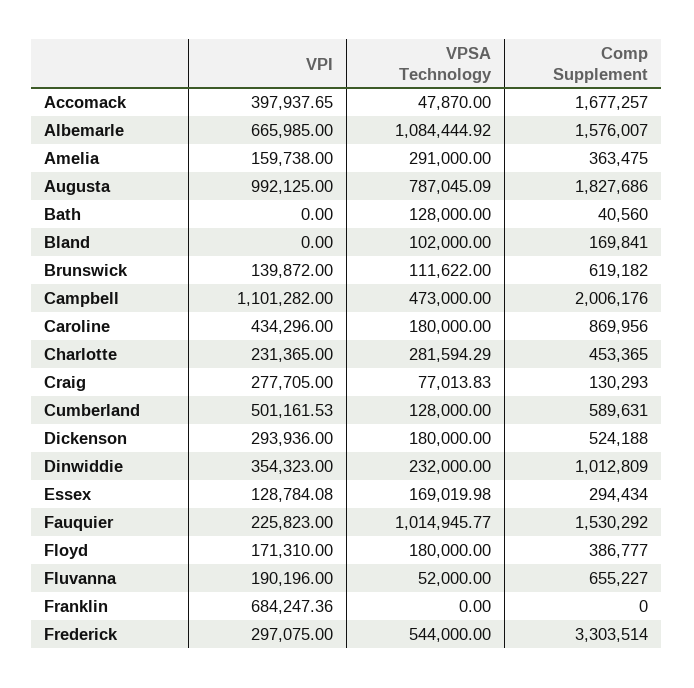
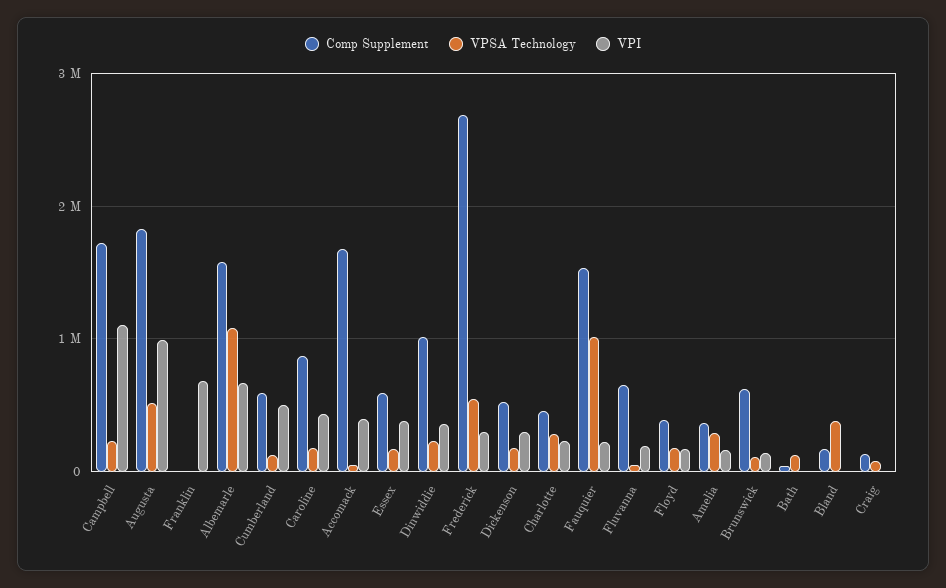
  {
    "VPI": {
      "Accomack": 397937.65,
      "Albemarle": 665985,
      "Amelia": 159738,
      "Augusta": 992125,
      "Bath": 0,
      "Bland": 0,
      "Brunswick": 139872,
      "Campbell": 1101282,
      "Caroline": 434296,
      "Charlotte": 231365,
-     "Craig": 277705,
+     "Craig": 0,
      "Cumberland": 501161.53,
      "Dickenson": 293936,
      "Dinwiddie": 354323,
-     "Essex": 128784.08,
+     "Essex": 400000,
      "Fauquier": 225823,
      "Floyd": 171310,
      "Fluvanna": 190196,
      "Franklin": 684247.36,
      "Frederick": 297075
    },
    "VPSA Technology": {
      "Accomack": 47870,
      "Albemarle": 1084444.92,
      "Amelia": 291000,
-     "Augusta": 787045.09,
+     "Augusta": 500000,
      "Bath": 128000,
-     "Bland": 102000,
+     "Bland": 400000,
      "Brunswick": 111622,
-     "Campbell": 473000,
+     "Campbell": 200000,
      "Caroline": 180000,
      "Charlotte": 281594.29,
      "Craig": 77013.83,
      "Cumberland": 128000,
      "Dickenson": 180000,
      "Dinwiddie": 232000,
      "Essex": 169019.98,
      "Fauquier": 1014945.77,
      "Floyd": 180000,
      "Fluvanna": 52000,
      "Franklin": 0,
      "Frederick": 544000
    },
    "Comp Supplement": {
      "Accomack": 1677257,
      "Albemarle": 1576007,
      "Amelia": 363475,
      "Augusta": 1827686,
      "Bath": 40560,
      "Bland": 169841,
      "Brunswick": 619182,
-     "Campbell": 2006176,
+     "Campbell": 1700000,
      "Caroline": 869956,
      "Charlotte": 453365,
      "Craig": 130293,
      "Cumberland": 589631,
      "Dickenson": 524188,
      "Dinwiddie": 1012809,
-     "Essex": 294434,
+     "Essex": 600000,
      "Fauquier": 1530292,
      "Floyd": 386777,
      "Fluvanna": 655227,
      "Franklin": 0,
-     "Frederick": 3303514
+     "Frederick": 2700000
    }
  }

